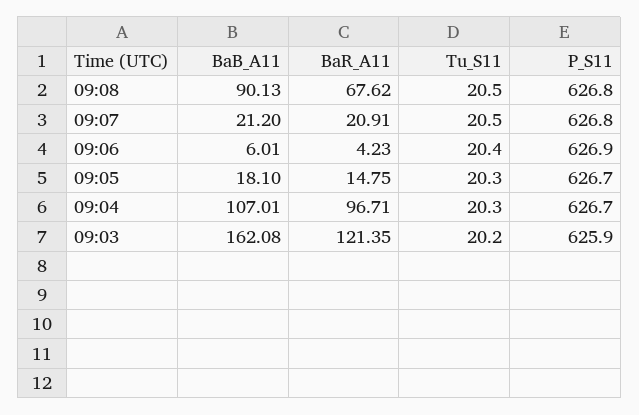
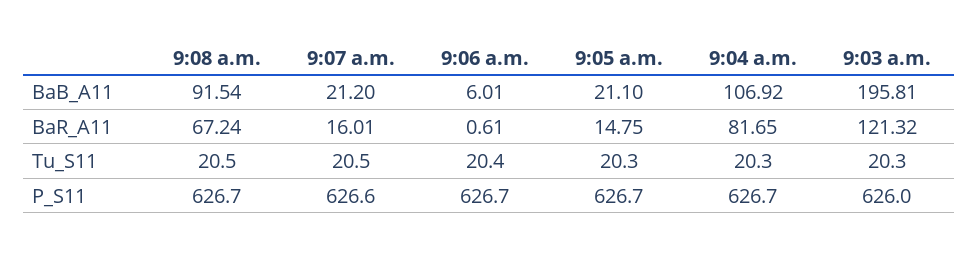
  {
    "BaB_A11": {
-     "09:08": 90.13,
+     "09:08": 91.54,
      "09:07": 21.2,
      "09:06": 6.01,
-     "09:05": 18.1,
+     "09:05": 21.1,
-     "09:04": 107.01,
+     "09:04": 106.92,
-     "09:03": 162.08
+     "09:03": 195.81
    },
    "BaR_A11": {
-     "09:08": 67.62,
+     "09:08": 67.24,
-     "09:07": 20.91,
+     "09:07": 16.01,
-     "09:06": 4.23,
+     "09:06": 0.61,
      "09:05": 14.75,
-     "09:04": 96.71,
+     "09:04": 81.65,
-     "09:03": 121.35
+     "09:03": 121.32
    },
    "Tu_S11": {
      "09:08": 20.5,
      "09:07": 20.5,
      "09:06": 20.4,
      "09:05": 20.3,
      "09:04": 20.3,
-     "09:03": 20.2
+     "09:03": 20.3
    },
    "P_S11": {
-     "09:08": 626.8,
+     "09:08": 626.7,
-     "09:07": 626.8,
+     "09:07": 626.6,
-     "09:06": 626.9,
+     "09:06": 626.7,
      "09:05": 626.7,
      "09:04": 626.7,
-     "09:03": 625.9
+     "09:03": 626
    }
  }

